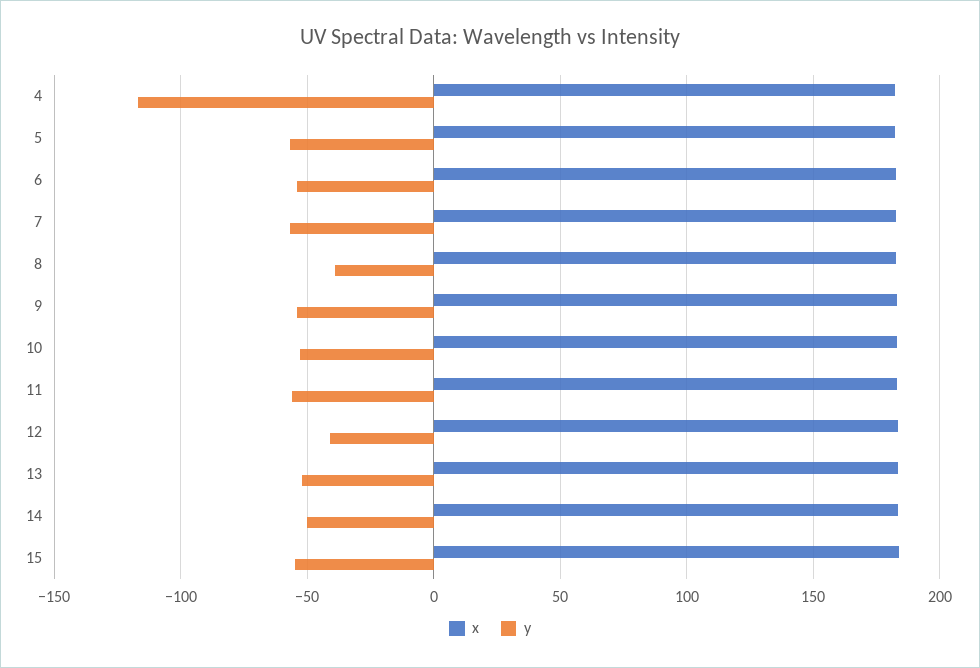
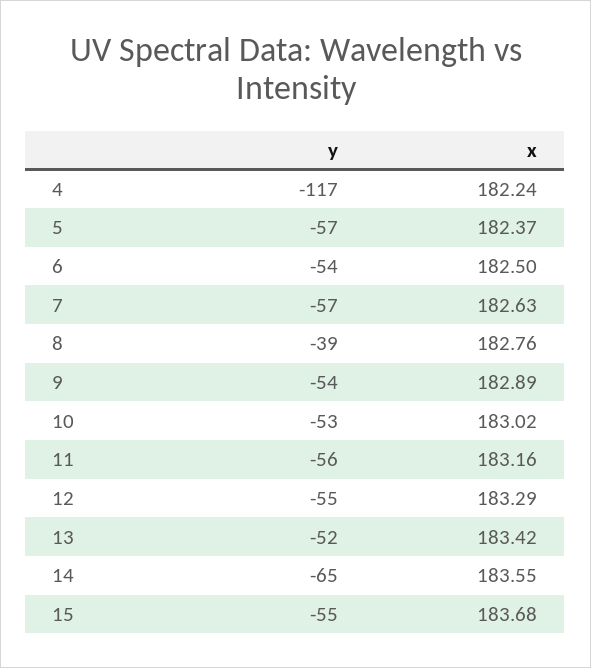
  {
    "x": {
      "4": 182.24,
      "5": 182.37,
      "6": 182.5,
      "7": 182.63,
      "8": 182.76,
      "9": 182.89,
      "10": 183.02,
      "11": 183.16,
      "12": 183.29,
      "13": 183.42,
      "14": 183.55,
      "15": 183.68
    },
    "y": {
      "4": -117,
      "5": -57,
      "6": -54,
      "7": -57,
      "8": -39,
      "9": -54,
      "10": -53,
      "11": -56,
-     "12": -40,
+     "12": -55,
      "13": -52,
-     "14": -50,
+     "14": -65,
      "15": -55
    }
  }

